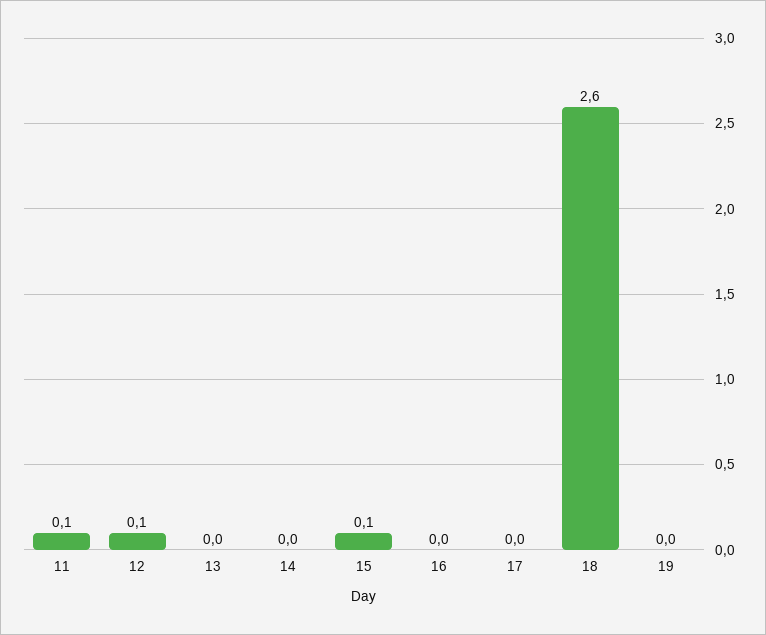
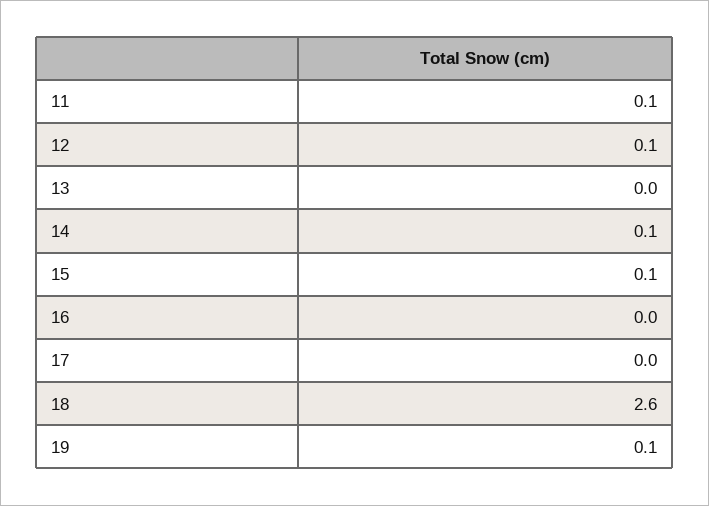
  {
    "11": 0.1,
    "12": 0.1,
    "13": 0,
-   "14": 0,
+   "14": 0.1,
    "15": 0.1,
    "16": 0,
    "17": 0,
    "18": 2.6,
-   "19": 0
+   "19": 0.1
  }

